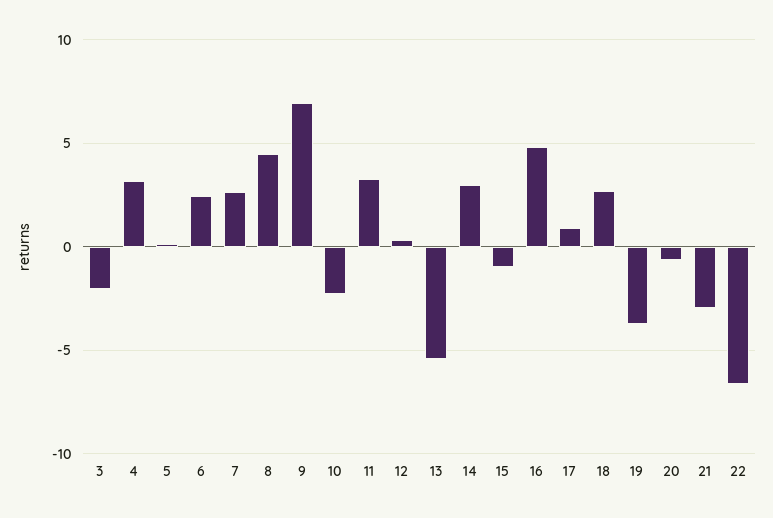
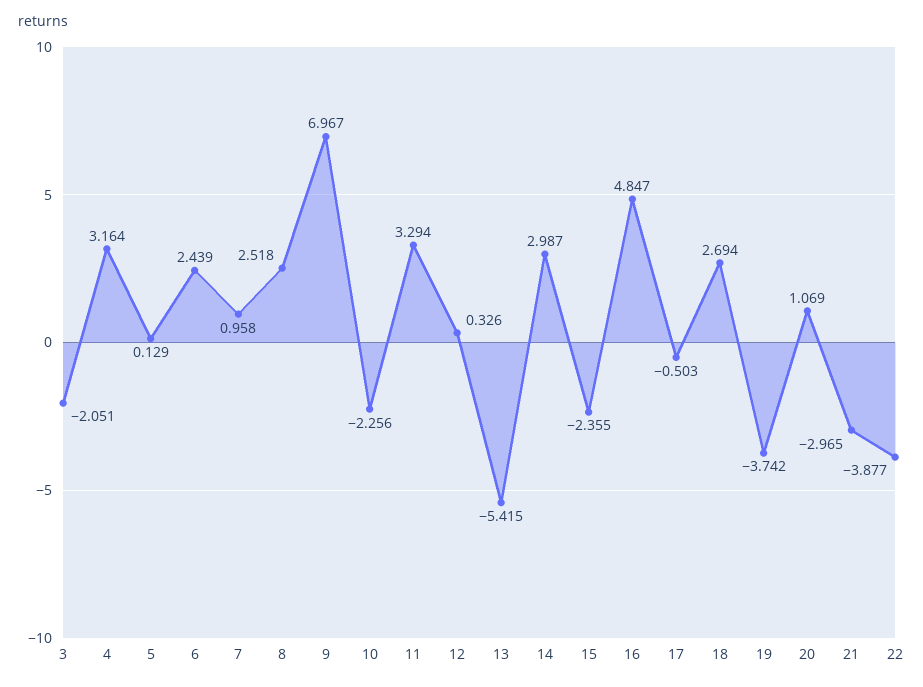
  {
    "3": -2.051,
    "4": 3.164,
    "5": 0.129,
    "6": 2.439,
-   "7": 2.5,
+   "7": 0.958,
-   "8": 4.5,
+   "8": 2.518,
    "9": 6.967,
    "10": -2.256,
    "11": 3.294,
    "12": 0.326,
    "13": -5.415,
    "14": 2.987,
-   "15": -1,
+   "15": -2.355,
    "16": 4.847,
-   "17": 1,
+   "17": -0.503,
    "18": 2.694,
    "19": -3.742,
-   "20": -0.5,
+   "20": 1.069,
    "21": -2.965,
-   "22": -6.5
+   "22": -3.877
  }

